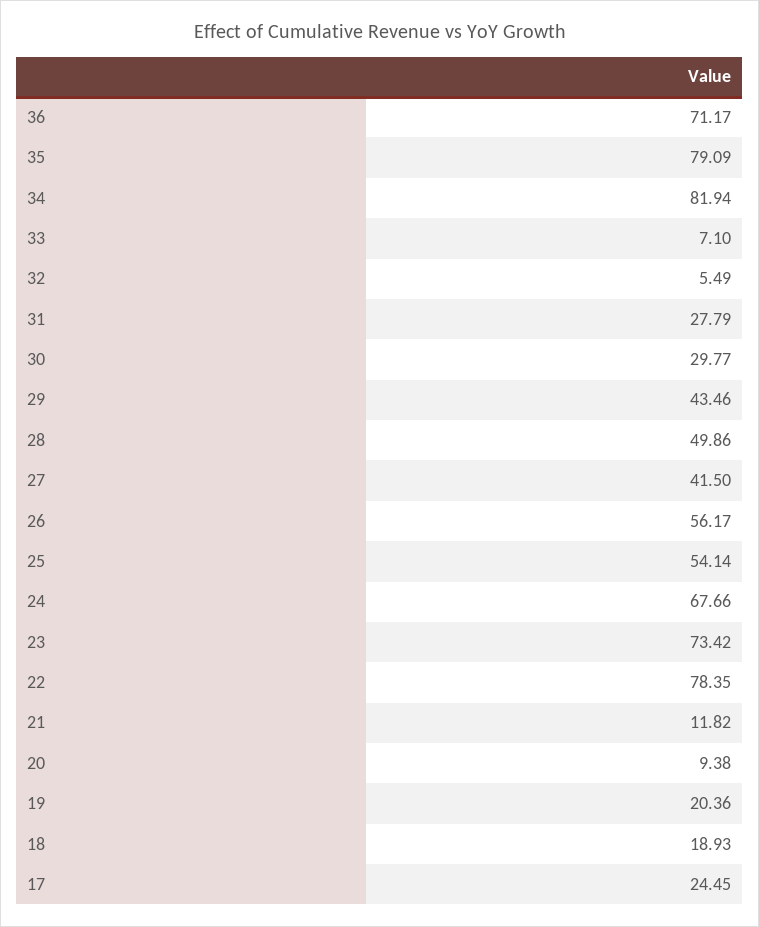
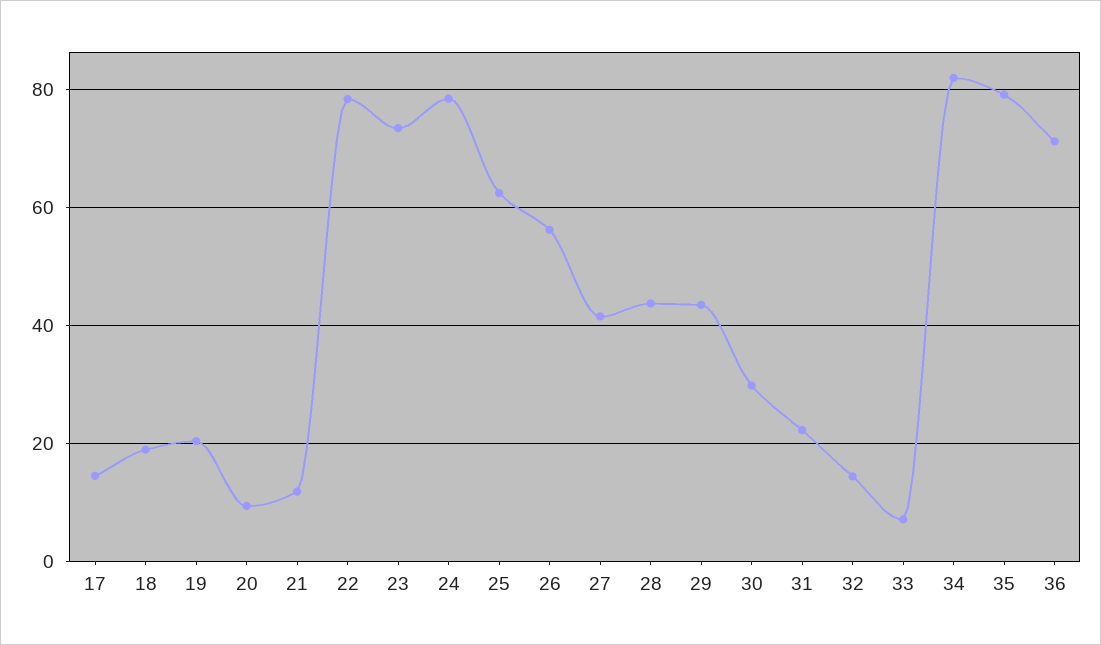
  {
    "36": 71.17,
    "35": 79.09,
    "34": 81.94,
    "33": 7.1,
-   "32": 5.49,
+   "32": 14,
-   "31": 27.79,
+   "31": 22,
    "30": 29.77,
    "29": 43.46,
-   "28": 49.86,
+   "28": 44,
    "27": 41.5,
    "26": 56.17,
-   "25": 54.14,
+   "25": 62,
-   "24": 67.66,
+   "24": 78,
    "23": 73.42,
    "22": 78.35,
    "21": 11.82,
    "20": 9.38,
    "19": 20.36,
    "18": 18.93,
-   "17": 24.45
+   "17": 14
  }

